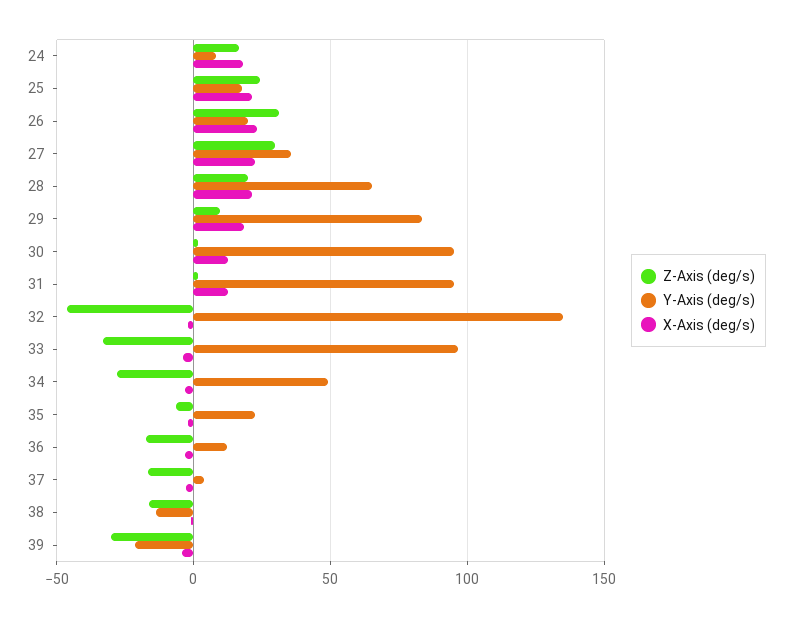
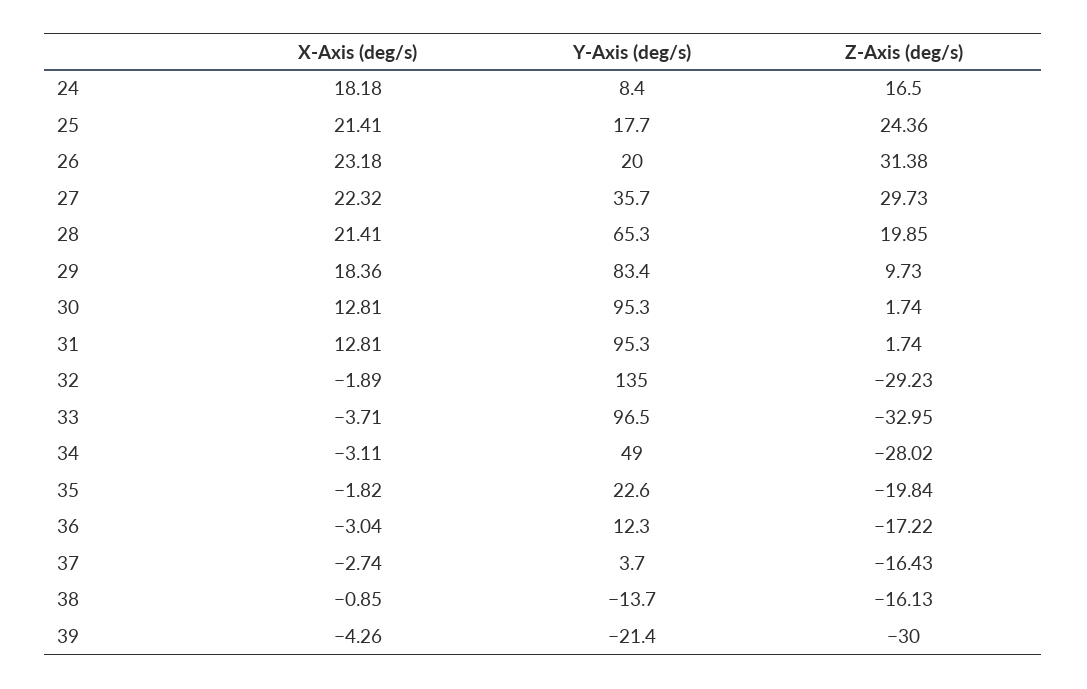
  {
    "Z-Axis (deg/s)": {
      "24": 16.5,
      "25": 24.36,
      "26": 31.38,
      "27": 29.73,
      "28": 19.85,
      "29": 9.73,
      "30": 1.74,
      "31": 1.74,
-     "32": -45,
+     "32": -29.23,
      "33": -32.95,
      "34": -28.02,
-     "35": -5,
+     "35": -19.84,
      "36": -17.22,
      "37": -16.43,
      "38": -16.13,
      "39": -30
    },
    "Y-Axis (deg/s)": {
      "24": 8.4,
      "25": 17.7,
      "26": 20,
      "27": 35.7,
      "28": 65.3,
      "29": 83.4,
      "30": 95.3,
      "31": 95.3,
      "32": 135,
      "33": 96.5,
      "34": 49,
      "35": 22.6,
      "36": 12.3,
      "37": 3.7,
      "38": -13.7,
      "39": -21.4
    },
    "X-Axis (deg/s)": {
      "24": 18.18,
      "25": 21.41,
      "26": 23.18,
      "27": 22.32,
      "28": 21.41,
      "29": 18.36,
      "30": 12.81,
      "31": 12.81,
      "32": -1.89,
      "33": -3.71,
      "34": -3.11,
      "35": -1.82,
      "36": -3.04,
      "37": -2.74,
      "38": -0.85,
      "39": -4.26
    }
  }

